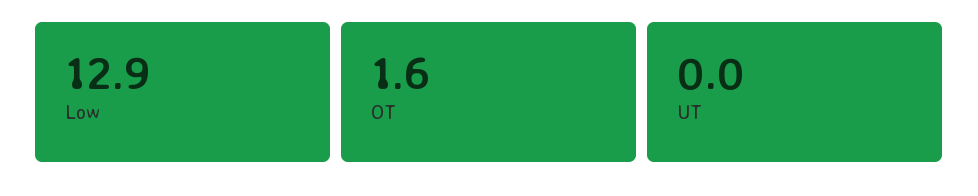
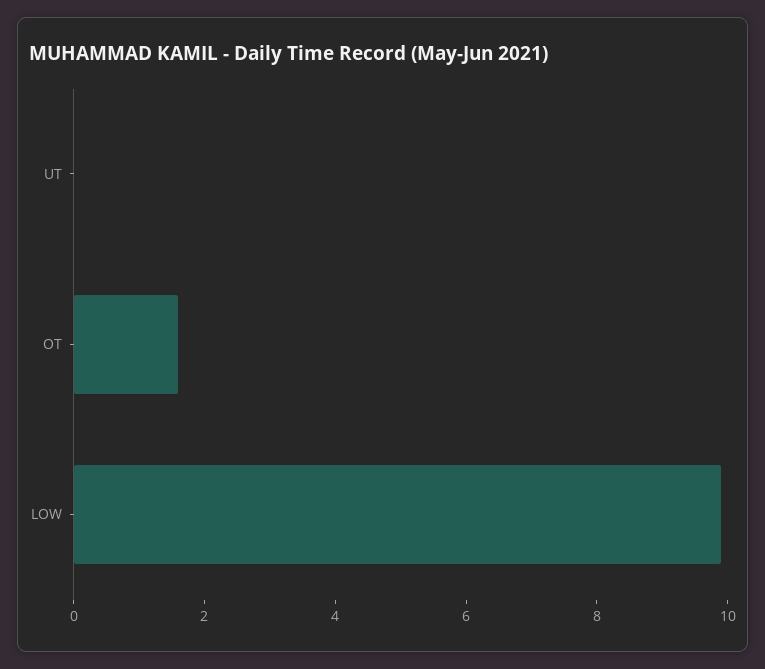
  {
-   "Low": 12.9,
+   "Low": 10,
    "OT": 1.6,
    "UT": 0
  }

